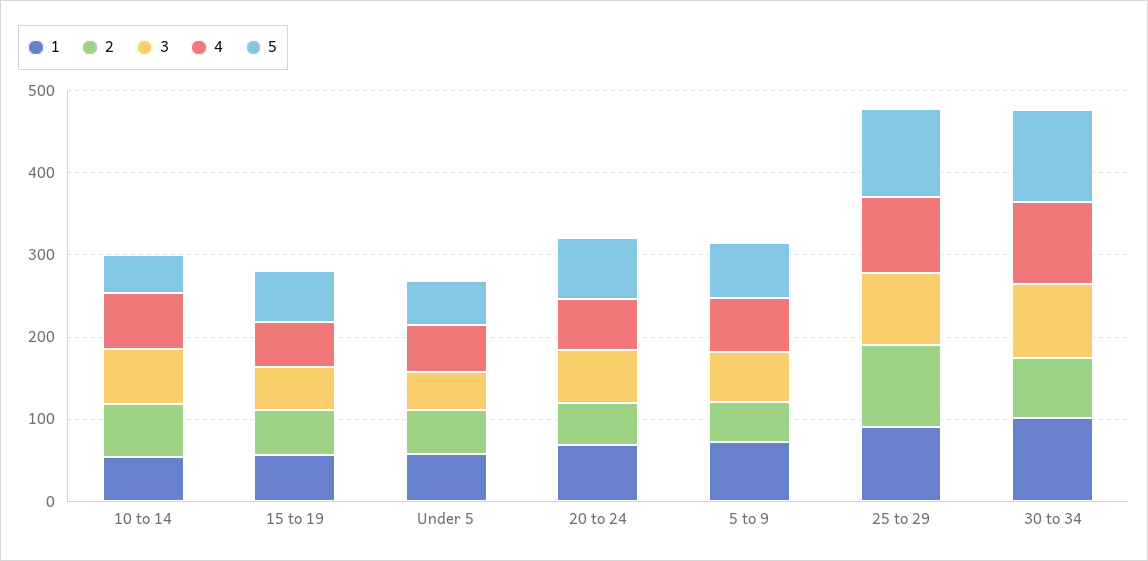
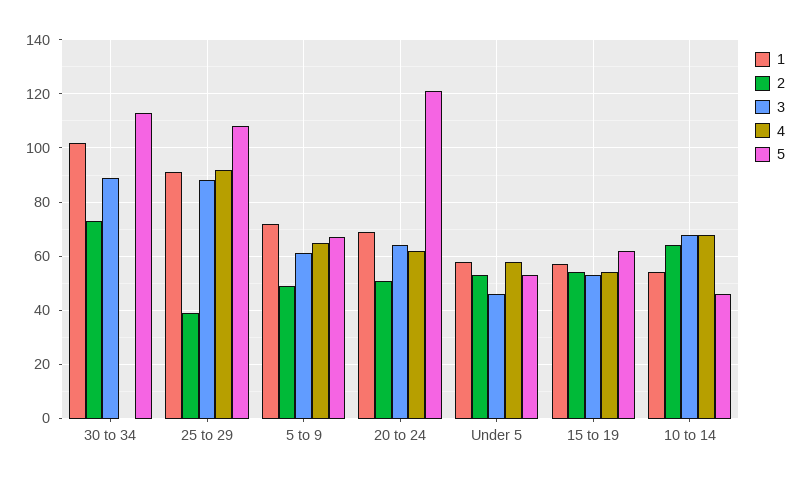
  {
    "1": {
      "10 to 14": 55,
      "15 to 19": 55,
      "Under 5": 60,
      "20 to 24": 70,
      "5 to 9": 70,
      "25 to 29": 90,
      "30 to 34": 100
    },
    "2": {
      "10 to 14": 65,
      "15 to 19": 55,
      "Under 5": 55,
      "20 to 24": 50,
      "5 to 9": 50,
-     "25 to 29": 100,
+     "25 to 29": 40,
      "30 to 34": 75
    },
    "3": {
      "10 to 14": 70,
      "15 to 19": 55,
      "Under 5": 45,
      "20 to 24": 65,
      "5 to 9": 60,
      "25 to 29": 90,
      "30 to 34": 90
    },
    "4": {
      "10 to 14": 70,
      "15 to 19": 55,
      "Under 5": 60,
      "20 to 24": 60,
      "5 to 9": 65,
      "25 to 29": 90,
-     "30 to 34": 100
+     "30 to 34": 0
    },
    "5": {
      "10 to 14": 45,
      "15 to 19": 60,
      "Under 5": 55,
-     "20 to 24": 80,
+     "20 to 24": 120,
      "5 to 9": 65,
      "25 to 29": 110,
      "30 to 34": 115
    }
  }

